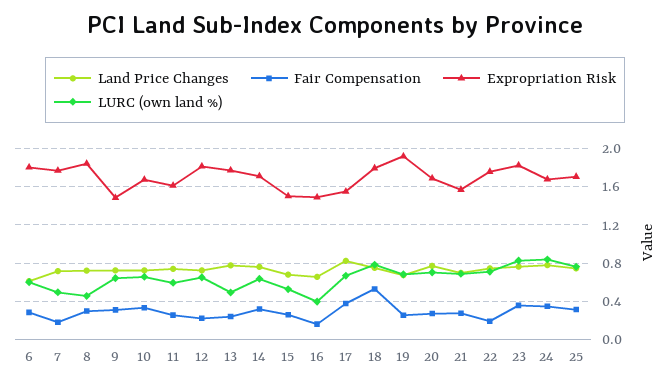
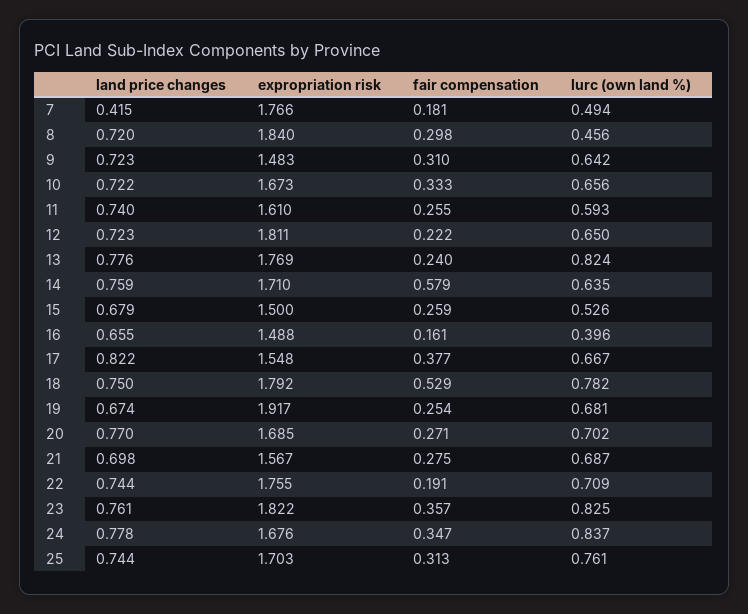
  {
    "Land Price Changes": {
-     "6": 0.6,
-     "7": 0.7,
+     "7": 0.415,
      "8": 0.72,
      "9": 0.723,
      "10": 0.722,
      "11": 0.74,
      "12": 0.723,
      "13": 0.776,
      "14": 0.759,
      "15": 0.679,
      "16": 0.655,
      "17": 0.822,
      "18": 0.75,
      "19": 0.674,
      "20": 0.77,
      "21": 0.698,
      "22": 0.744,
      "23": 0.761,
      "24": 0.778,
      "25": 0.744
    },
    "Fair Compensation": {
-     "6": 0.3,
      "7": 0.181,
      "8": 0.298,
      "9": 0.31,
      "10": 0.333,
      "11": 0.255,
      "12": 0.222,
      "13": 0.24,
-     "14": 0.3,
+     "14": 0.579,
      "15": 0.259,
      "16": 0.161,
      "17": 0.377,
      "18": 0.529,
      "19": 0.254,
      "20": 0.271,
      "21": 0.275,
      "22": 0.191,
      "23": 0.357,
      "24": 0.347,
      "25": 0.313
    },
    "Expropriation Risk": {
-     "6": 1.8,
      "7": 1.766,
      "8": 1.84,
      "9": 1.483,
      "10": 1.673,
      "11": 1.61,
      "12": 1.811,
      "13": 1.769,
      "14": 1.71,
      "15": 1.5,
      "16": 1.488,
      "17": 1.548,
      "18": 1.792,
      "19": 1.917,
      "20": 1.685,
      "21": 1.567,
      "22": 1.755,
      "23": 1.822,
      "24": 1.676,
      "25": 1.703
    },
    "LURC (own land %)": {
-     "6": 0.6,
      "7": 0.494,
      "8": 0.456,
      "9": 0.642,
      "10": 0.656,
      "11": 0.593,
      "12": 0.65,
-     "13": 0.5,
+     "13": 0.824,
      "14": 0.635,
      "15": 0.526,
      "16": 0.396,
      "17": 0.667,
      "18": 0.782,
      "19": 0.681,
      "20": 0.702,
      "21": 0.687,
      "22": 0.709,
      "23": 0.825,
      "24": 0.837,
      "25": 0.761
    }
  }

